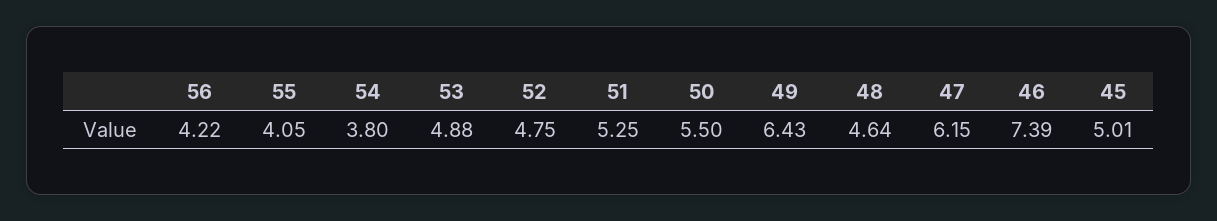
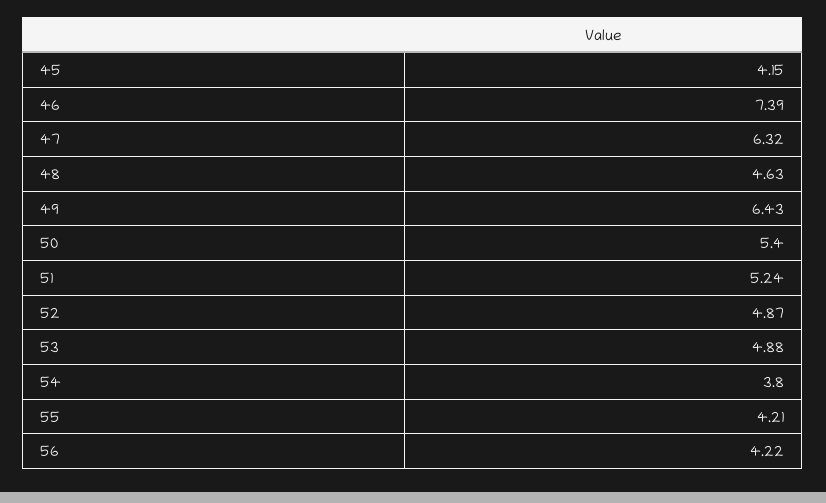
  {
    "56": 4.22,
-   "55": 4.05,
+   "55": 4.21,
    "54": 3.8,
    "53": 4.88,
-   "52": 4.75,
+   "52": 4.87,
-   "51": 5.25,
+   "51": 5.24,
-   "50": 5.5,
+   "50": 5.4,
    "49": 6.43,
-   "48": 4.64,
+   "48": 4.63,
-   "47": 6.15,
+   "47": 6.32,
    "46": 7.39,
-   "45": 5.01
+   "45": 4.15
  }

